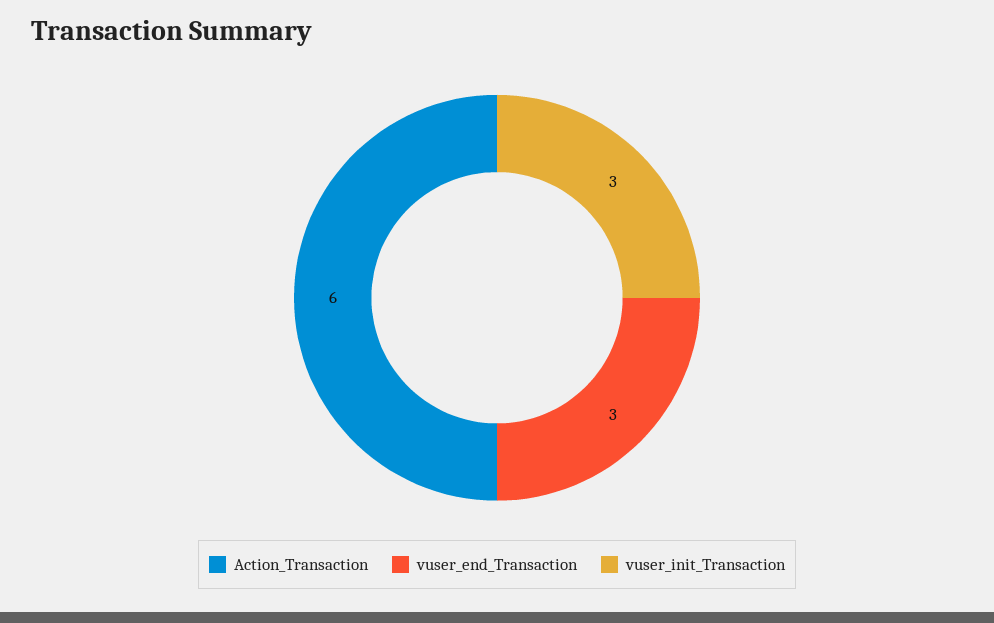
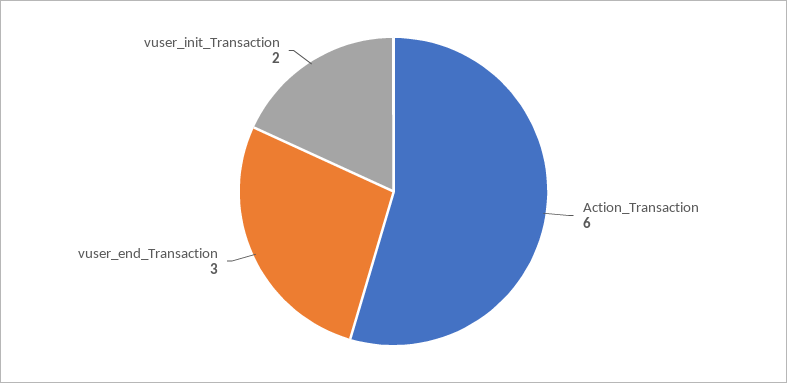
  {
    "Action_Transaction": 6,
    "vuser_end_Transaction": 3,
-   "vuser_init_Transaction": 3
+   "vuser_init_Transaction": 2
  }

